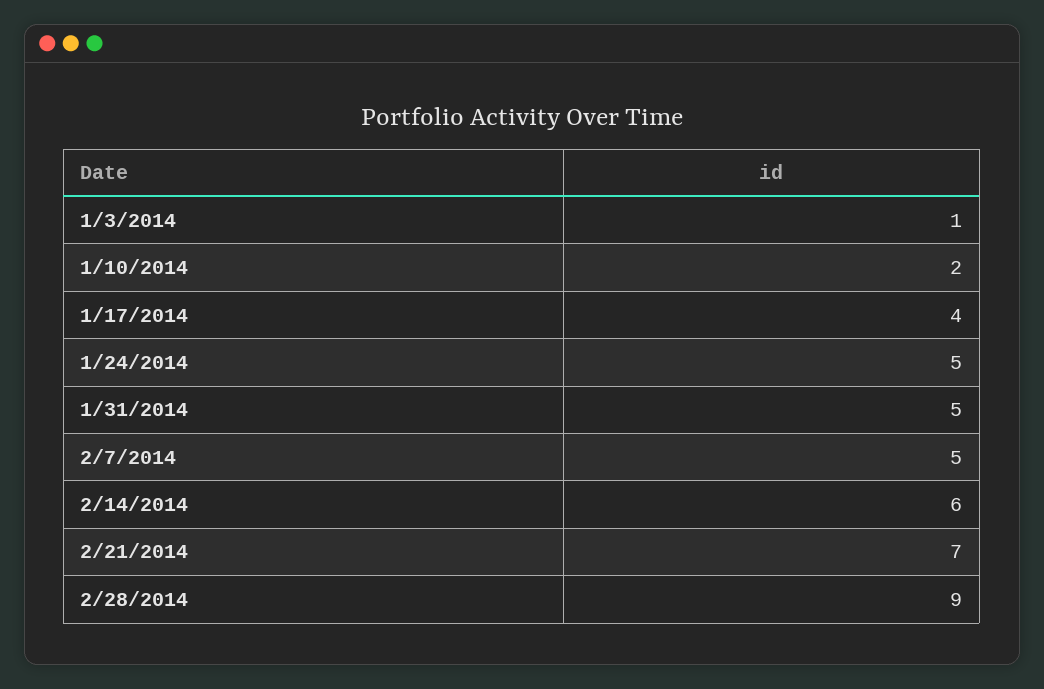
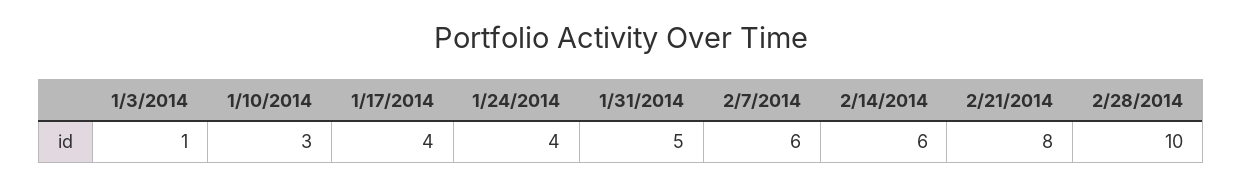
  {
    "1/3/2014": 1,
-   "1/10/2014": 2,
+   "1/10/2014": 3,
    "1/17/2014": 4,
-   "1/24/2014": 5,
+   "1/24/2014": 4,
    "1/31/2014": 5,
-   "2/7/2014": 5,
+   "2/7/2014": 6,
    "2/14/2014": 6,
-   "2/21/2014": 7,
+   "2/21/2014": 8,
-   "2/28/2014": 9
+   "2/28/2014": 10
  }

